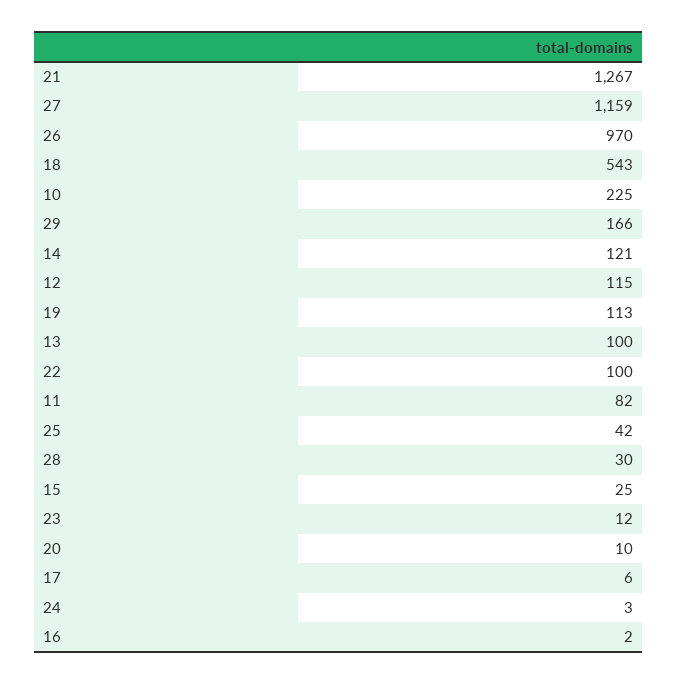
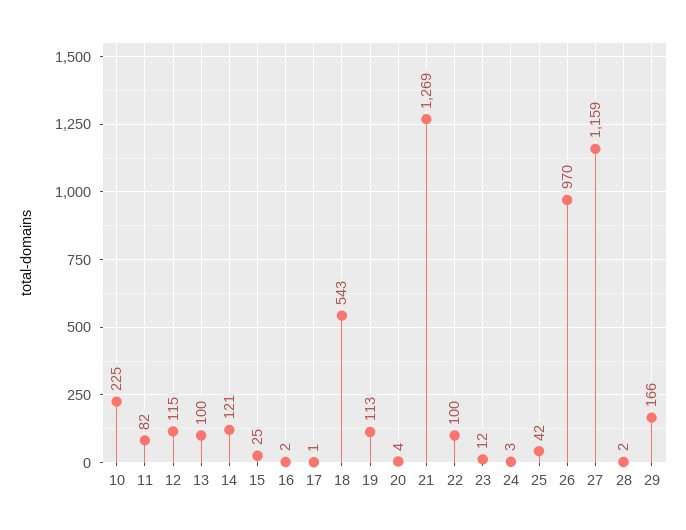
  {
-   "21": 1267,
+   "21": 1269,
    "27": 1159,
    "26": 970,
    "18": 543,
    "10": 225,
    "29": 166,
    "14": 121,
    "12": 115,
    "19": 113,
    "13": 100,
    "22": 100,
    "11": 82,
    "25": 42,
-   "28": 30,
+   "28": 2,
    "15": 25,
    "23": 12,
-   "20": 10,
+   "20": 4,
-   "17": 6,
+   "17": 1,
    "24": 3,
    "16": 2
  }

